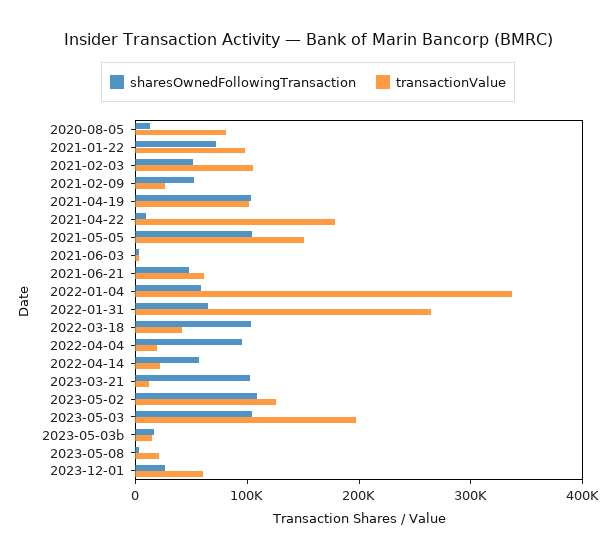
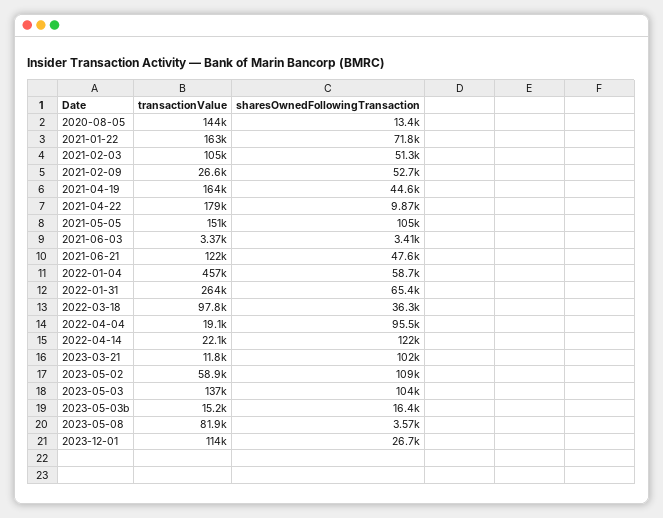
  {
    "sharesOwnedFollowingTransaction": {
      "2020-08-05": 13400,
      "2021-01-22": 71800,
      "2021-02-03": 51300,
      "2021-02-09": 52700,
-     "2021-04-19": 100000,
+     "2021-04-19": 44600,
      "2021-04-22": 9870,
      "2021-05-05": 105000,
      "2021-06-03": 3410,
      "2021-06-21": 47600,
      "2022-01-04": 58700,
      "2022-01-31": 65400,
-     "2022-03-18": 100000,
+     "2022-03-18": 36300,
      "2022-04-04": 95500,
-     "2022-04-14": 60000,
+     "2022-04-14": 122000,
      "2023-03-21": 102000,
      "2023-05-02": 109000,
      "2023-05-03": 104000,
      "2023-05-03b": 16400,
      "2023-05-08": 3570,
      "2023-12-01": 26700
    },
    "transactionValue": {
-     "2020-08-05": 80000,
+     "2020-08-05": 144000,
-     "2021-01-22": 100000,
+     "2021-01-22": 163000,
      "2021-02-03": 105000,
      "2021-02-09": 26600,
-     "2021-04-19": 100000,
+     "2021-04-19": 164000,
      "2021-04-22": 179000,
      "2021-05-05": 151000,
      "2021-06-03": 3370,
-     "2021-06-21": 60000,
+     "2021-06-21": 122000,
-     "2022-01-04": 340000,
+     "2022-01-04": 457000,
      "2022-01-31": 264000,
-     "2022-03-18": 40000,
+     "2022-03-18": 97800,
      "2022-04-04": 19100,
      "2022-04-14": 22100,
      "2023-03-21": 11800,
-     "2023-05-02": 120000,
+     "2023-05-02": 58900,
-     "2023-05-03": 200000,
+     "2023-05-03": 137000,
      "2023-05-03b": 15200,
-     "2023-05-08": 20000,
+     "2023-05-08": 81900,
-     "2023-12-01": 60000
+     "2023-12-01": 114000
    }
  }

